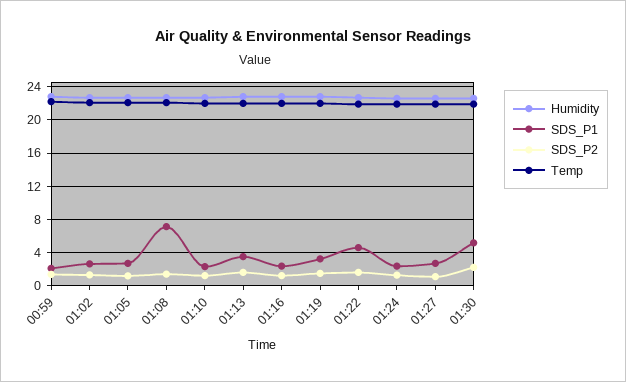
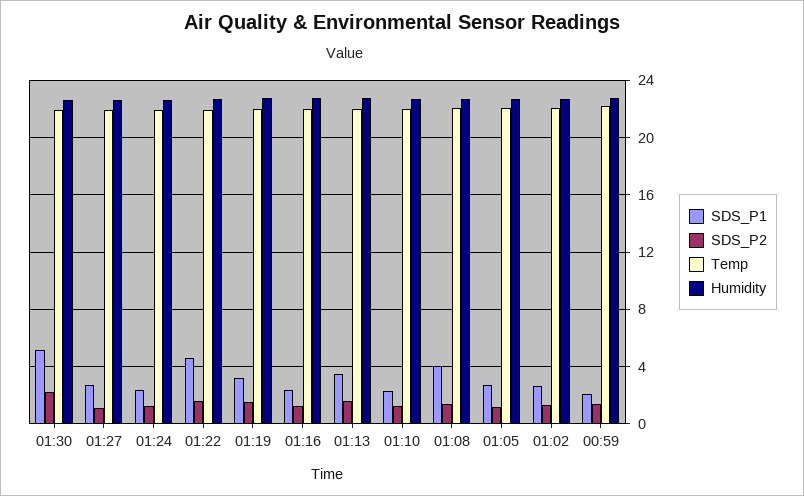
  {
    "Humidity": {
      "00:59": 23,
      "01:02": 22.5,
      "01:05": 22.5,
      "01:08": 22.5,
      "01:10": 22.5,
      "01:13": 23,
      "01:16": 23,
      "01:19": 23,
      "01:22": 22.5,
      "01:24": 22.5,
      "01:27": 22.5,
      "01:30": 22.5
    },
    "SDS_P1": {
      "00:59": 2,
      "01:02": 2.5,
      "01:05": 2.5,
-     "01:08": 7,
+     "01:08": 4,
      "01:10": 2.5,
      "01:13": 3.5,
      "01:16": 2.5,
      "01:19": 3,
      "01:22": 4.5,
      "01:24": 2.5,
      "01:27": 2.5,
      "01:30": 5
    },
    "SDS_P2": {
      "00:59": 1.5,
      "01:02": 1.5,
      "01:05": 1,
      "01:08": 1.5,
      "01:10": 1,
      "01:13": 1.5,
      "01:16": 1,
      "01:19": 1.5,
      "01:22": 1.5,
      "01:24": 1.5,
      "01:27": 1,
      "01:30": 2
    },
    "Temp": {
      "00:59": 22,
      "01:02": 22,
      "01:05": 22,
      "01:08": 22,
      "01:10": 22,
      "01:13": 22,
      "01:16": 22,
      "01:19": 22,
      "01:22": 22,
      "01:24": 22,
      "01:27": 22,
      "01:30": 22
    }
  }

